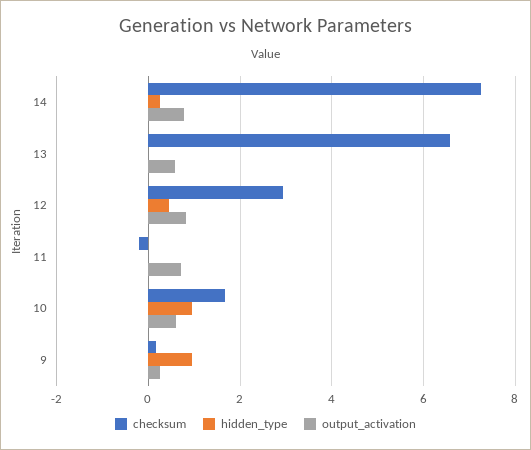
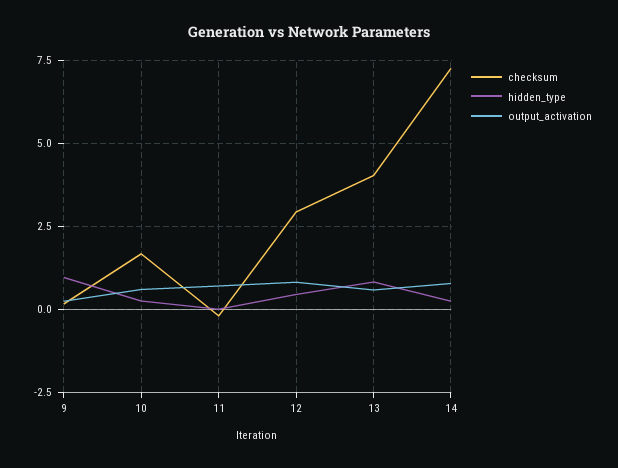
  {
    "checksum": {
      "14": 7.2,
-     "13": 6.6,
+     "13": 4,
      "12": 3,
      "11": -0.2,
      "10": 1.6,
      "9": 0.2
    },
    "hidden_type": {
      "14": 0.2,
-     "13": 0,
+     "13": 0.75,
      "12": 0.4,
      "11": 0,
-     "10": 1,
+     "10": 0.25,
      "9": 1
    },
    "output_activation": {
      "14": 0.8,
      "13": 0.6,
      "12": 0.8,
      "11": 0.8,
      "10": 0.6,
      "9": 0.2
    }
  }

